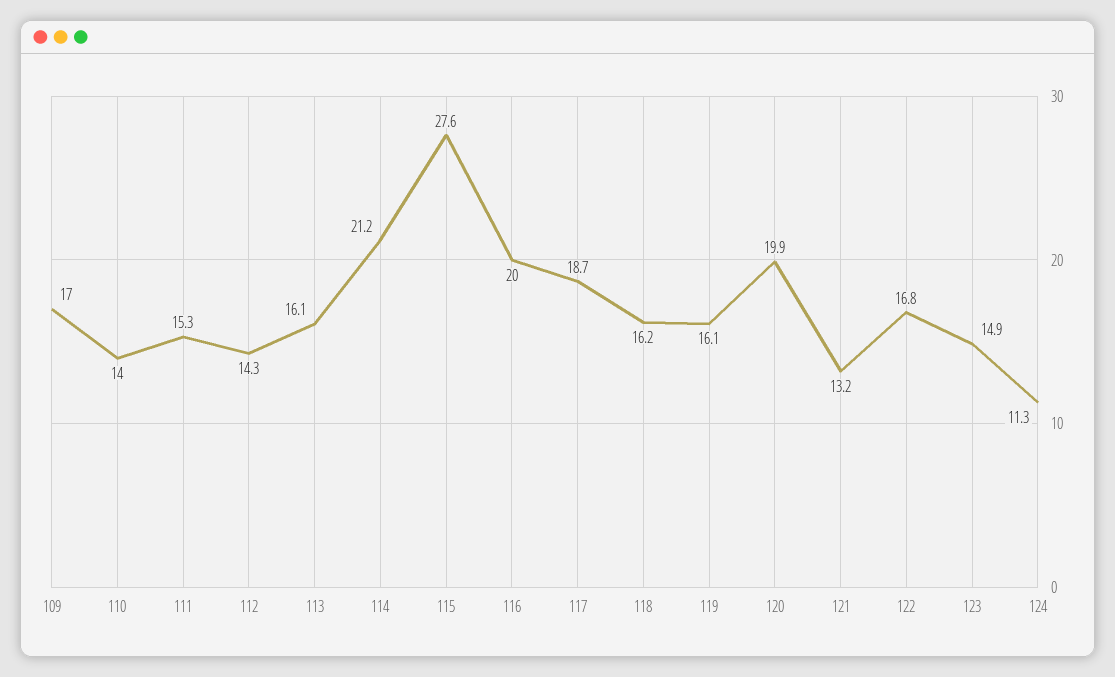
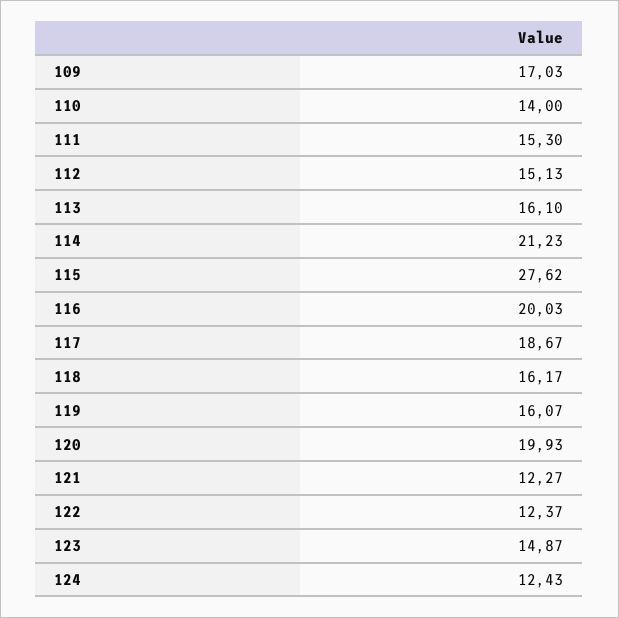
  {
    "109": 17.03,
    "110": 14,
    "111": 15.3,
-   "112": 14.3,
+   "112": 15.13,
    "113": 16.1,
    "114": 21.23,
    "115": 27.62,
    "116": 20.03,
    "117": 18.67,
    "118": 16.17,
    "119": 16.07,
    "120": 19.93,
-   "121": 13.2,
+   "121": 12.27,
-   "122": 16.8,
+   "122": 12.37,
    "123": 14.87,
-   "124": 11.3
+   "124": 12.43
  }

